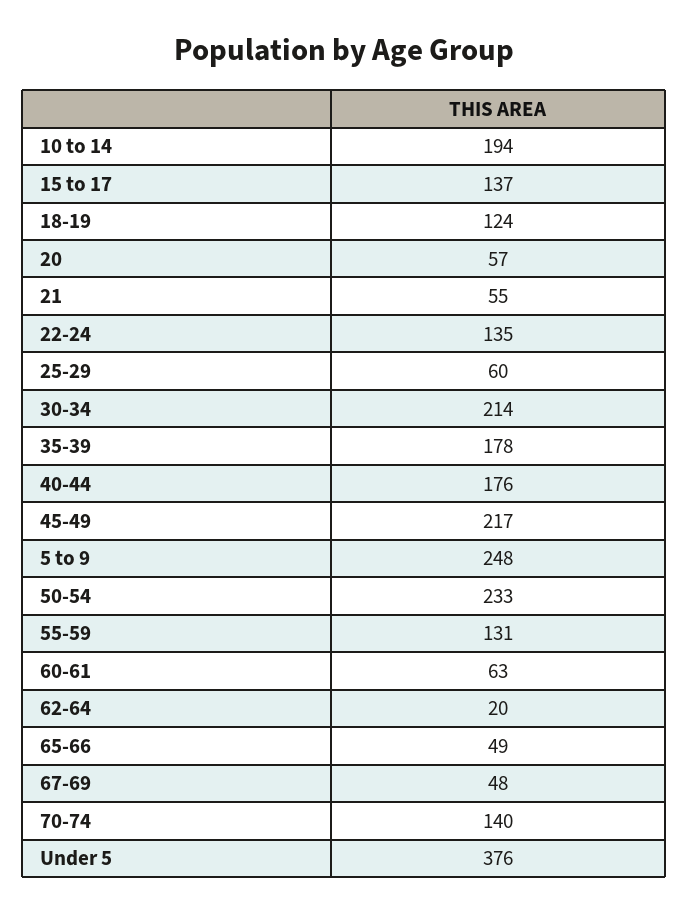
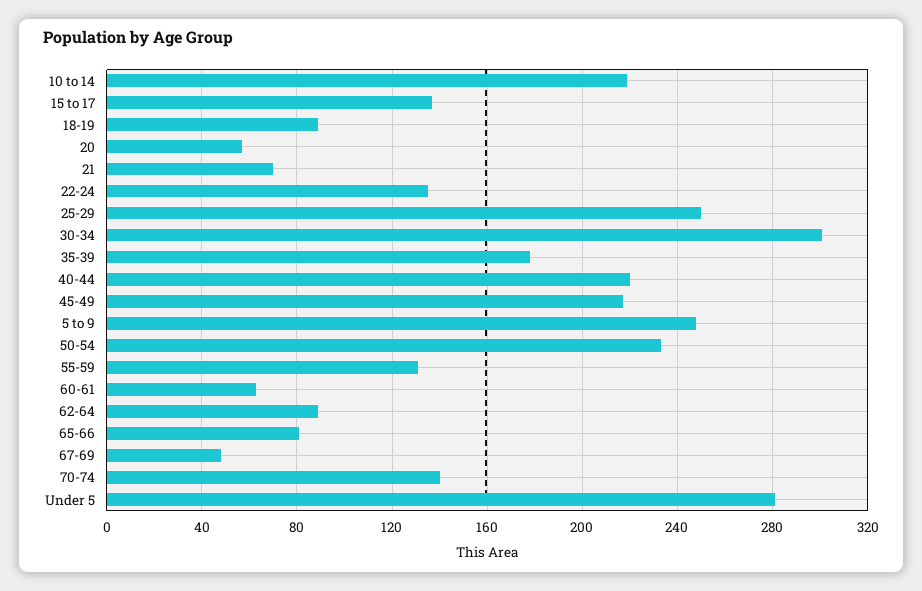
  {
-   "10 to 14": 194,
+   "10 to 14": 220,
    "15 to 17": 137,
-   "18-19": 124,
+   "18-19": 90,
    "20": 57,
-   "21": 55,
+   "21": 70,
    "22-24": 135,
-   "25-29": 60,
+   "25-29": 250,
-   "30-34": 214,
+   "30-34": 300,
    "35-39": 178,
-   "40-44": 176,
+   "40-44": 220,
    "45-49": 217,
    "5 to 9": 248,
    "50-54": 233,
    "55-59": 131,
    "60-61": 63,
-   "62-64": 20,
+   "62-64": 90,
-   "65-66": 49,
+   "65-66": 80,
    "67-69": 48,
    "70-74": 140,
-   "Under 5": 376
+   "Under 5": 280
  }

